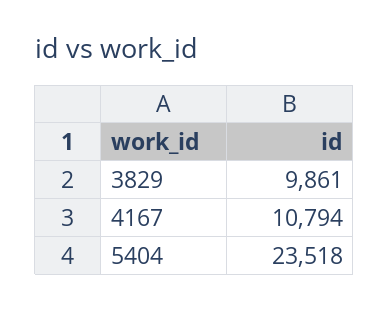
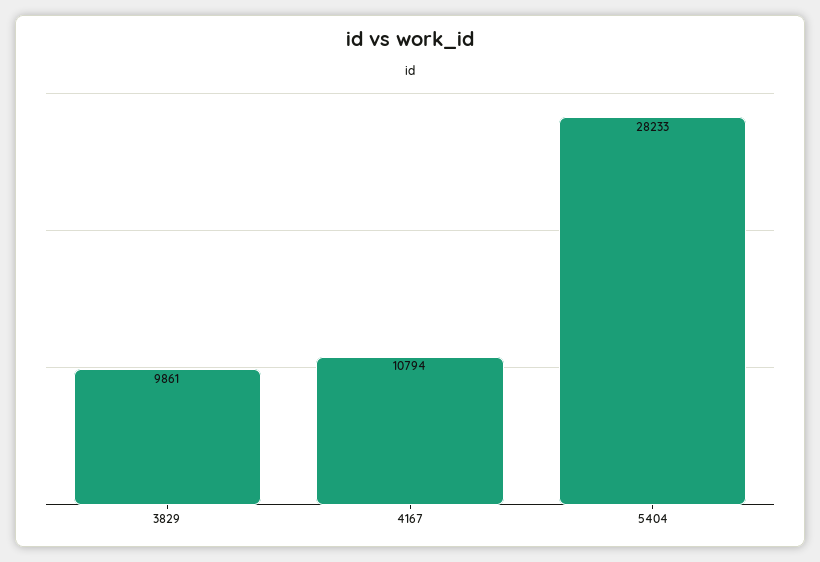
  {
    "3829": 9861,
    "4167": 10794,
-   "5404": 23518
+   "5404": 28233
  }

